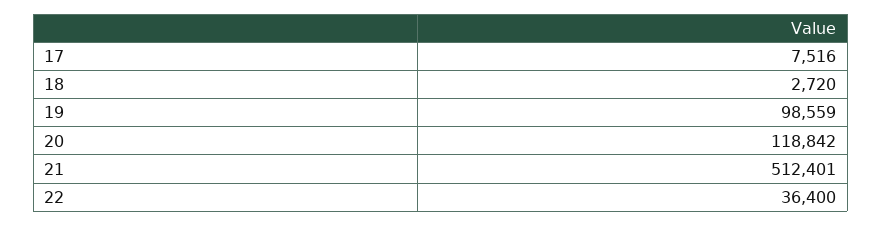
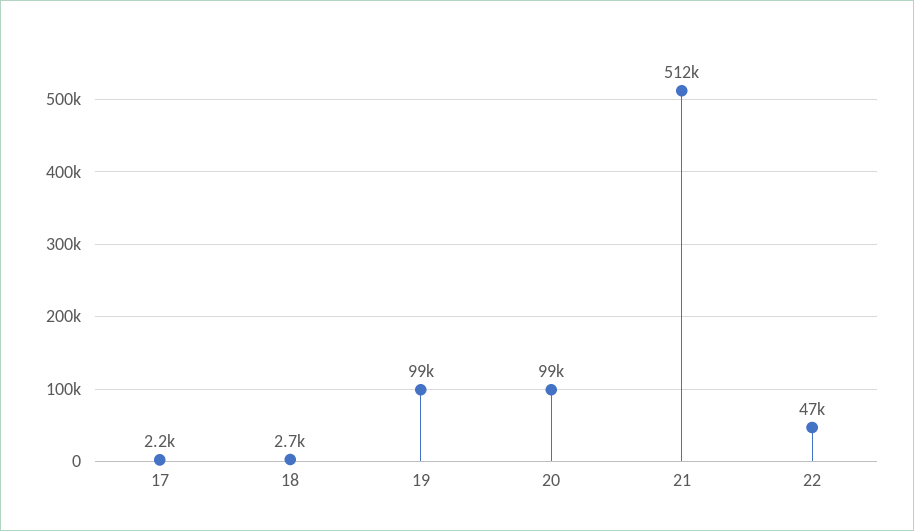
  {
-   "17": 7516,
+   "17": 2200,
    "18": 2720,
    "19": 98559,
-   "20": 118842,
+   "20": 99000,
    "21": 512401,
-   "22": 36400
+   "22": 47000
  }

